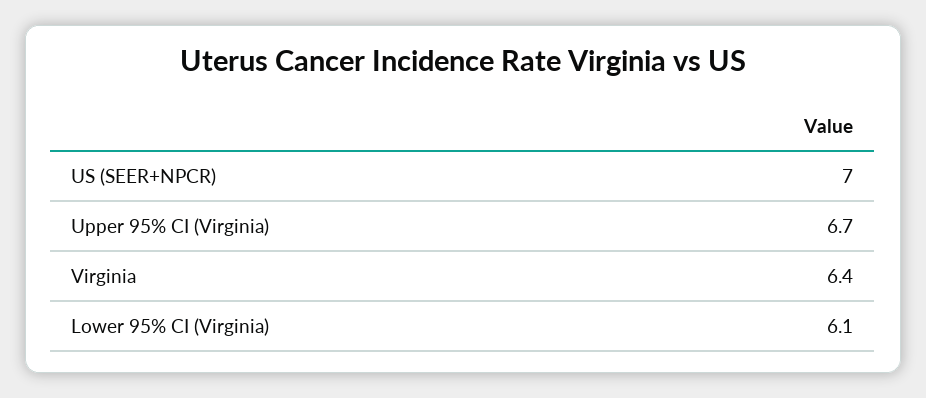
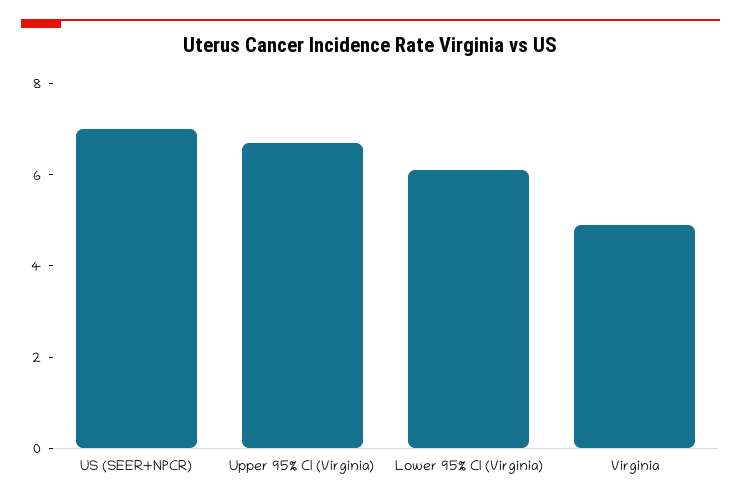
  {
    "US (SEER+NPCR)": 7,
    "Upper 95% CI (Virginia)": 6.7,
-   "Virginia": 6.4,
+   "Virginia": 5,
    "Lower 95% CI (Virginia)": 6.1
  }

